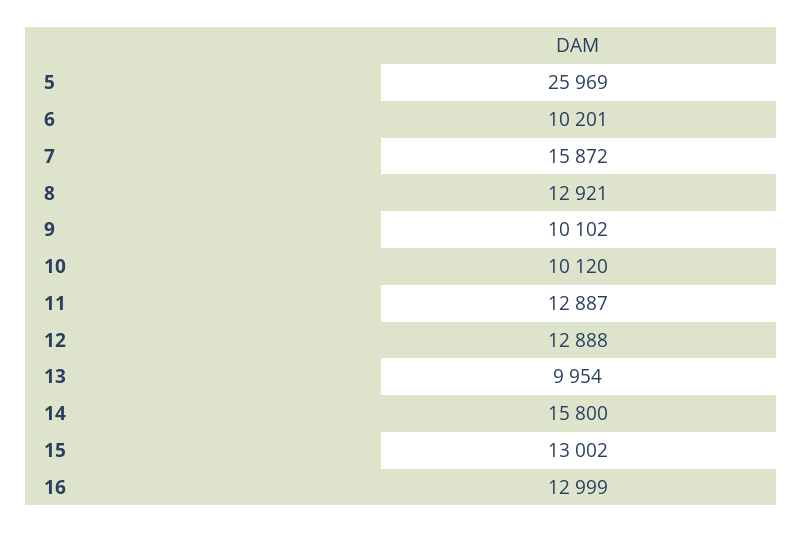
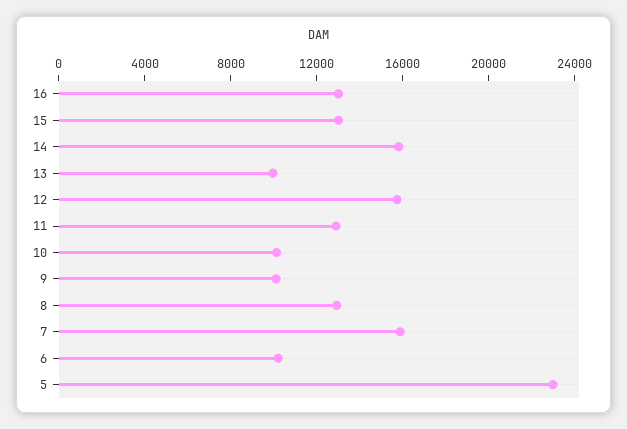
  {
-   "5": 25969,
+   "5": 23000,
    "6": 10201,
    "7": 15872,
    "8": 12921,
    "9": 10102,
    "10": 10120,
    "11": 12887,
-   "12": 12888,
+   "12": 16000,
    "13": 9954,
    "14": 15800,
    "15": 13002,
    "16": 12999
  }

